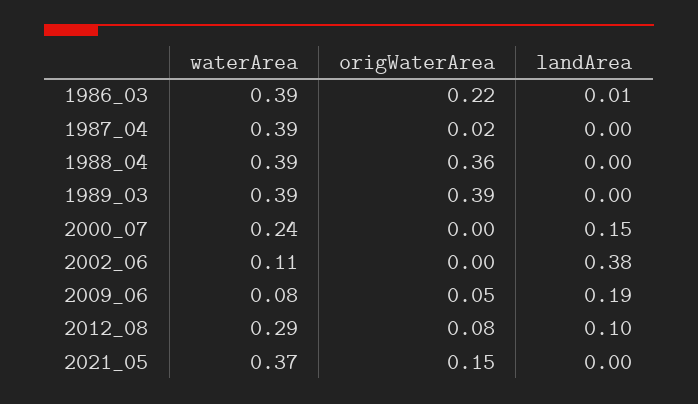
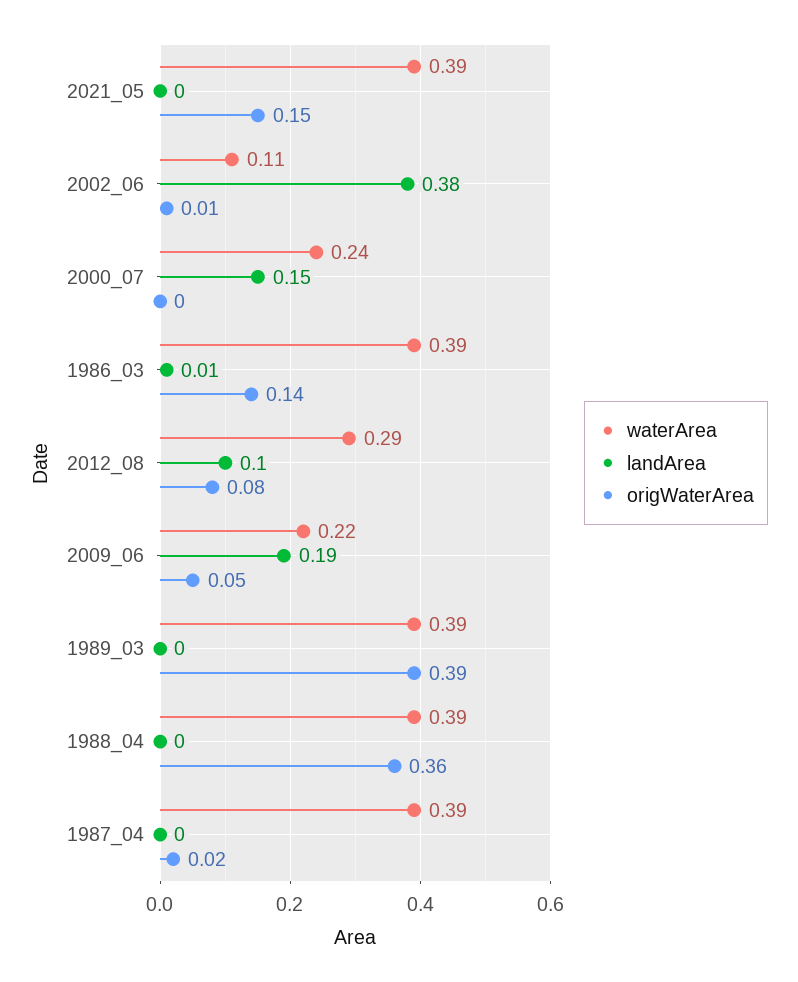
  {
    "waterArea": {
      "1986_03": 0.39,
      "1987_04": 0.39,
      "1988_04": 0.39,
      "1989_03": 0.39,
      "2000_07": 0.24,
      "2002_06": 0.11,
-     "2009_06": 0.08,
+     "2009_06": 0.22,
      "2012_08": 0.29,
-     "2021_05": 0.37
+     "2021_05": 0.39
    },
    "origWaterArea": {
-     "1986_03": 0.22,
+     "1986_03": 0.14,
      "1987_04": 0.02,
      "1988_04": 0.36,
      "1989_03": 0.39,
      "2000_07": 0,
-     "2002_06": 0,
+     "2002_06": 0.01,
      "2009_06": 0.05,
      "2012_08": 0.08,
      "2021_05": 0.15
    },
    "landArea": {
      "1986_03": 0.01,
      "1987_04": 0,
      "1988_04": 0,
      "1989_03": 0,
      "2000_07": 0.15,
      "2002_06": 0.38,
      "2009_06": 0.19,
      "2012_08": 0.1,
      "2021_05": 0
    }
  }

